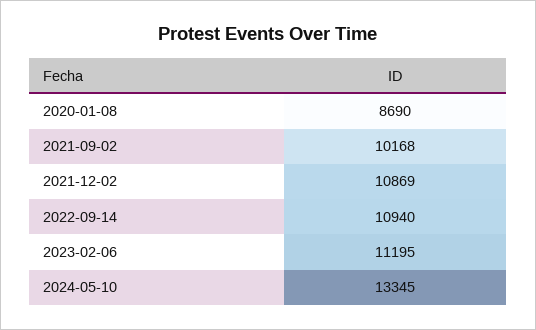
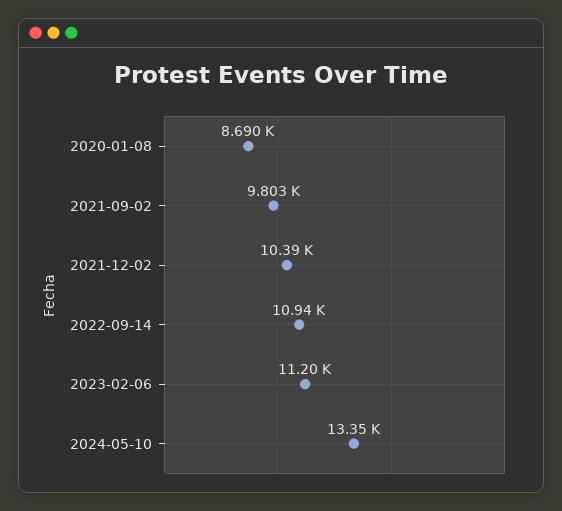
  {
    "2020-01-08": 8690,
-   "2021-09-02": 10168,
+   "2021-09-02": 9803,
-   "2021-12-02": 10869,
+   "2021-12-02": 10390,
    "2022-09-14": 10940,
    "2023-02-06": 11195,
    "2024-05-10": 13345
  }

